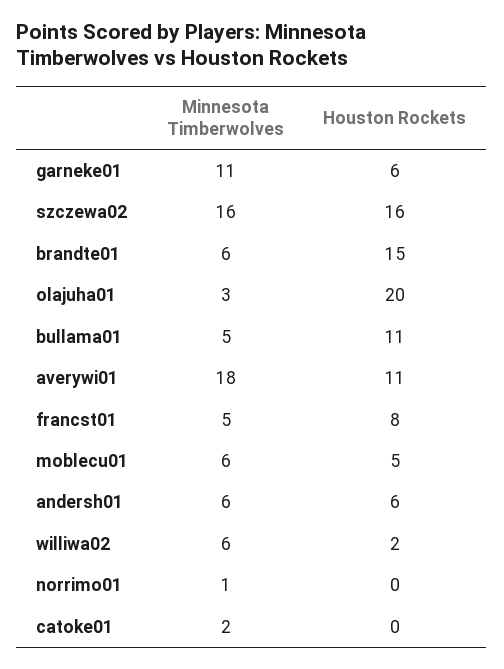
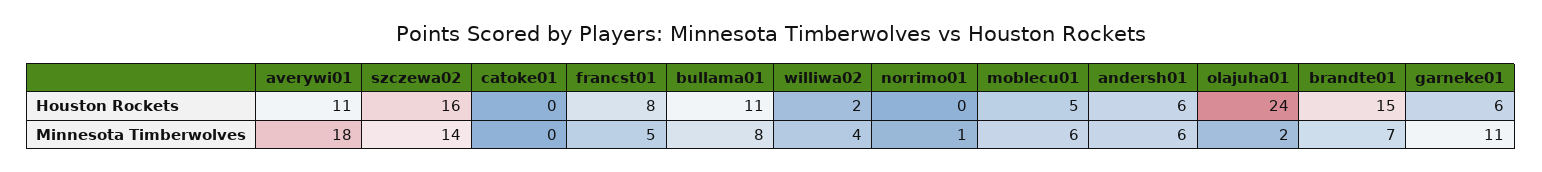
  {
    "Minnesota Timberwolves": {
      "garneke01": 11,
-     "szczewa02": 16,
+     "szczewa02": 14,
-     "brandte01": 6,
+     "brandte01": 7,
-     "olajuha01": 3,
+     "olajuha01": 2,
-     "bullama01": 5,
+     "bullama01": 8,
      "averywi01": 18,
      "francst01": 5,
      "moblecu01": 6,
      "andersh01": 6,
-     "williwa02": 6,
+     "williwa02": 4,
      "norrimo01": 1,
-     "catoke01": 2
+     "catoke01": 0
    },
    "Houston Rockets": {
      "garneke01": 6,
      "szczewa02": 16,
      "brandte01": 15,
-     "olajuha01": 20,
+     "olajuha01": 24,
      "bullama01": 11,
      "averywi01": 11,
      "francst01": 8,
      "moblecu01": 5,
      "andersh01": 6,
      "williwa02": 2,
      "norrimo01": 0,
      "catoke01": 0
    }
  }

